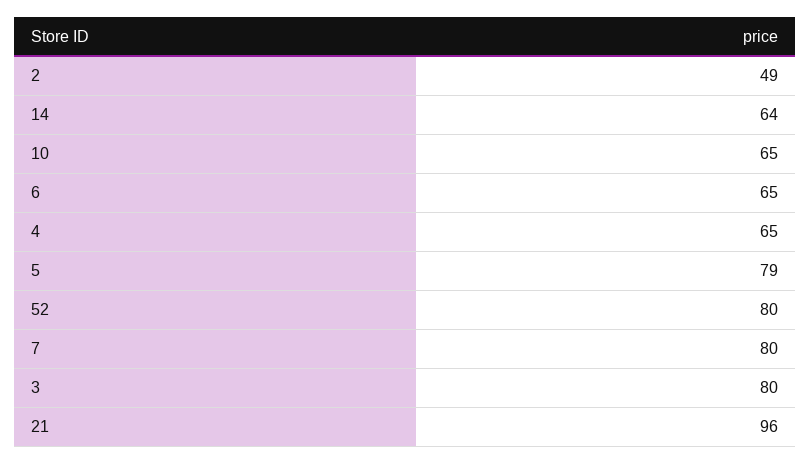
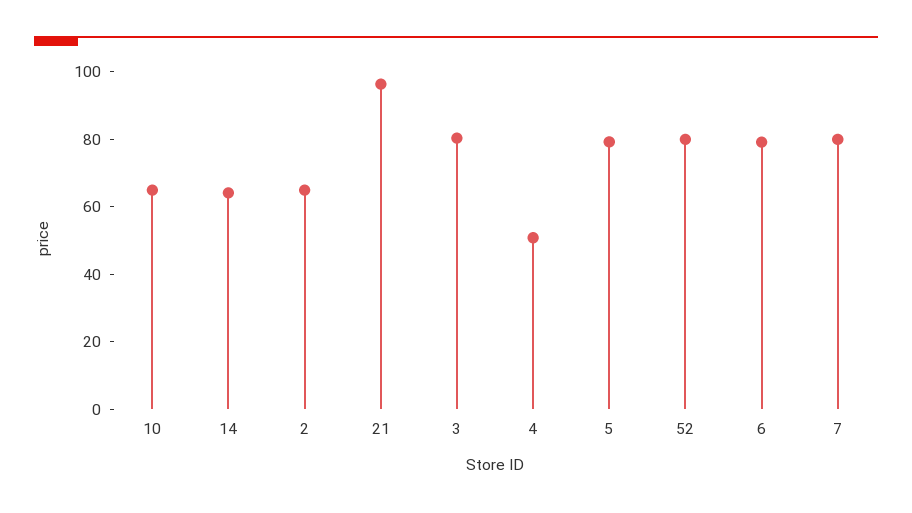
  {
-   "2": 49,
+   "2": 65,
    "14": 64,
    "10": 65,
-   "6": 65,
+   "6": 80,
-   "4": 65,
+   "4": 50,
    "5": 79,
    "52": 80,
    "7": 80,
    "3": 80,
    "21": 96
  }

